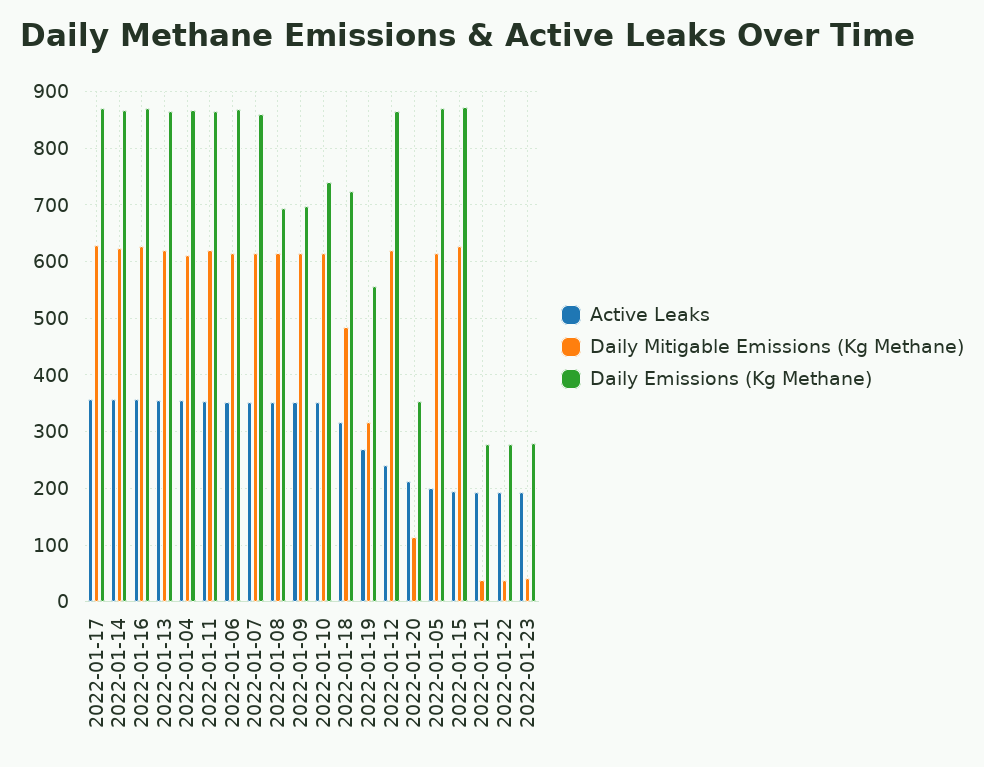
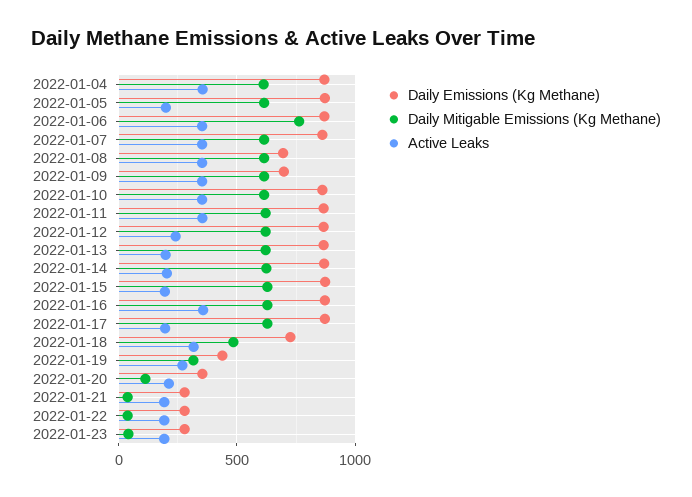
  {
    "Active Leaks": {
-     "2022-01-17": 360,
+     "2022-01-17": 200,
-     "2022-01-14": 360,
+     "2022-01-14": 200,
      "2022-01-16": 360,
-     "2022-01-13": 360,
+     "2022-01-13": 200,
      "2022-01-04": 360,
      "2022-01-11": 360,
      "2022-01-06": 360,
      "2022-01-07": 360,
      "2022-01-08": 360,
      "2022-01-09": 360,
      "2022-01-10": 360,
      "2022-01-18": 320,
      "2022-01-19": 280,
      "2022-01-12": 240,
      "2022-01-20": 220,
      "2022-01-05": 200,
      "2022-01-15": 200,
      "2022-01-21": 200,
      "2022-01-22": 200,
      "2022-01-23": 200
    },
    "Daily Mitigable Emissions (Kg Methane)": {
      "2022-01-17": 620,
      "2022-01-14": 620,
      "2022-01-16": 620,
      "2022-01-13": 620,
      "2022-01-04": 620,
      "2022-01-11": 620,
-     "2022-01-06": 620,
+     "2022-01-06": 750,
      "2022-01-07": 620,
      "2022-01-08": 620,
      "2022-01-09": 620,
      "2022-01-10": 620,
      "2022-01-18": 480,
      "2022-01-19": 320,
      "2022-01-12": 620,
      "2022-01-20": 120,
      "2022-01-05": 620,
      "2022-01-15": 620,
      "2022-01-21": 40,
      "2022-01-22": 40,
      "2022-01-23": 40
    },
    "Daily Emissions (Kg Methane)": {
      "2022-01-17": 880,
      "2022-01-14": 860,
      "2022-01-16": 880,
      "2022-01-13": 860,
      "2022-01-04": 860,
      "2022-01-11": 860,
      "2022-01-06": 860,
      "2022-01-07": 860,
      "2022-01-08": 700,
      "2022-01-09": 700,
-     "2022-01-10": 740,
+     "2022-01-10": 850,
      "2022-01-18": 720,
-     "2022-01-19": 560,
+     "2022-01-19": 450,
      "2022-01-12": 860,
      "2022-01-20": 360,
      "2022-01-05": 880,
      "2022-01-15": 880,
      "2022-01-21": 280,
      "2022-01-22": 280,
      "2022-01-23": 280
    }
  }

